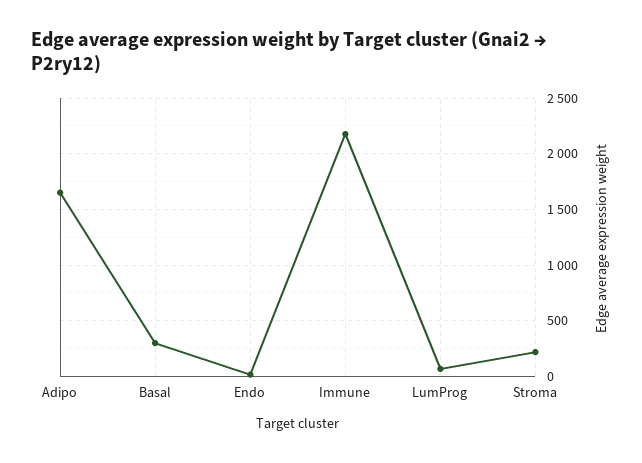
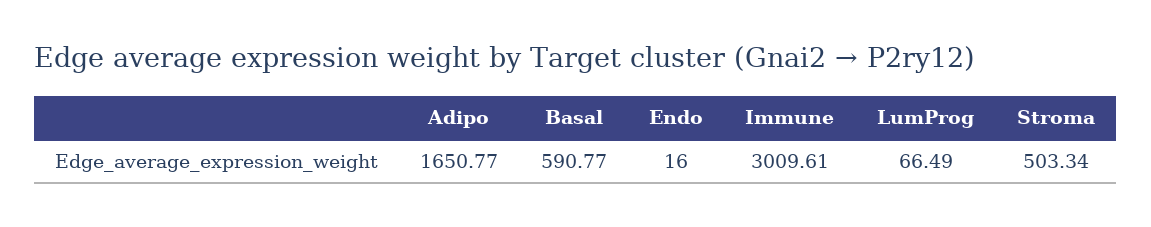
  {
    "Adipo": 1650.77,
-   "Basal": 300,
+   "Basal": 590.77,
    "Endo": 16,
-   "Immune": 2200,
+   "Immune": 3009.61,
    "LumProg": 66.49,
-   "Stroma": 200
+   "Stroma": 503.34
  }

